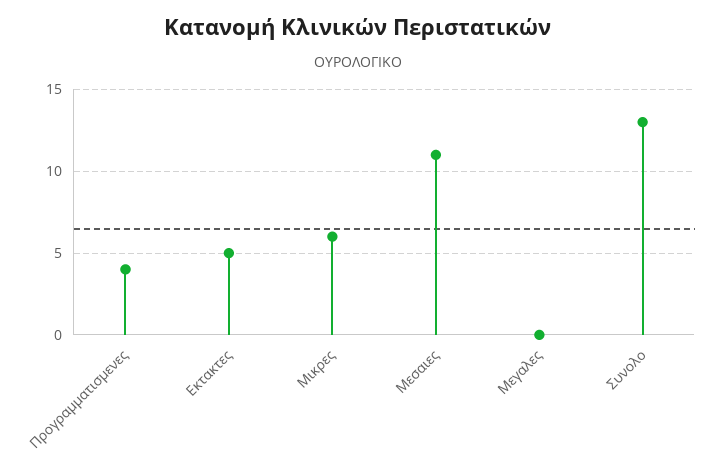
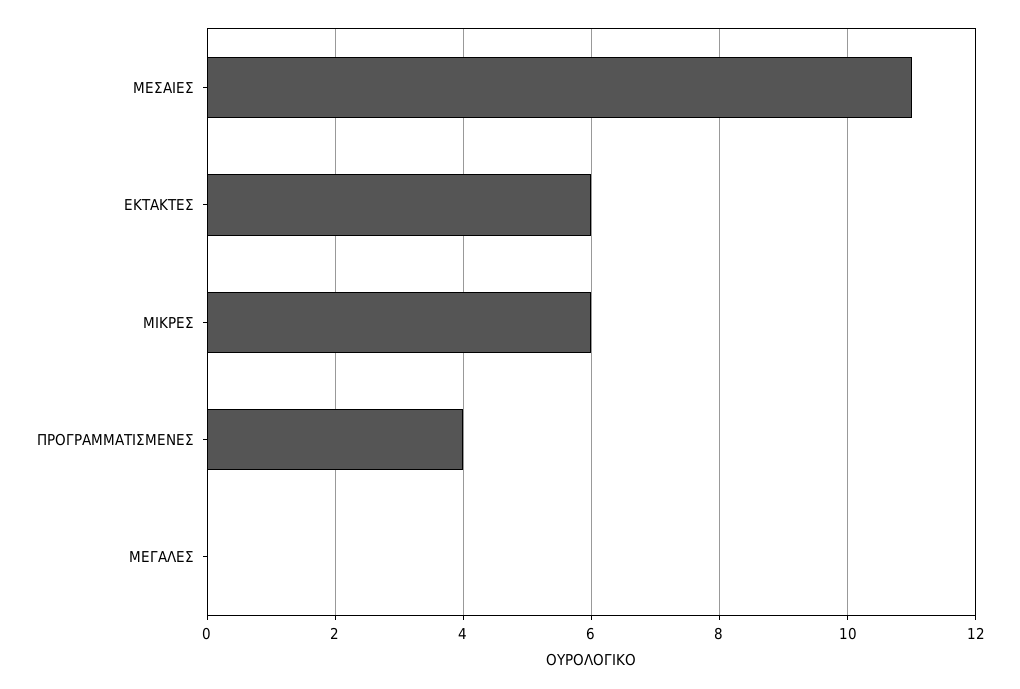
  {
    "Προγραμματισμενες": 4,
-   "Εκτακτες": 5,
+   "Εκτακτες": 6,
    "Μικρες": 6,
    "Μεσαιες": 11,
-   "Μεγαλες": 0,
+   "Μεγαλες": 0
-   "Συνολο": 13
  }

